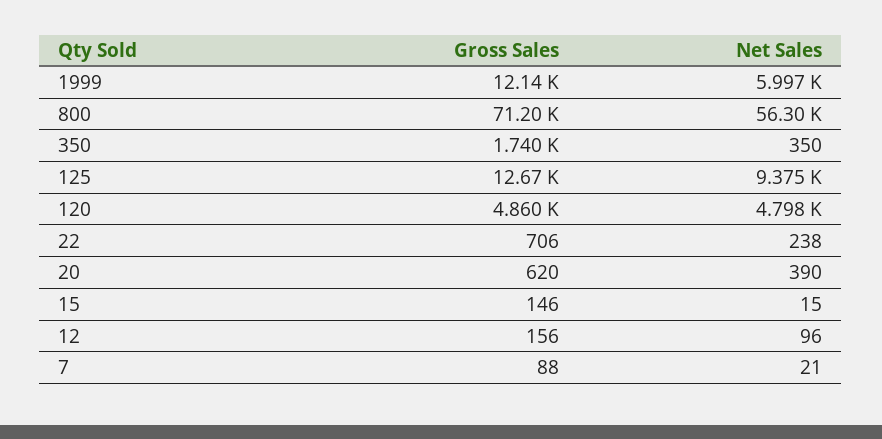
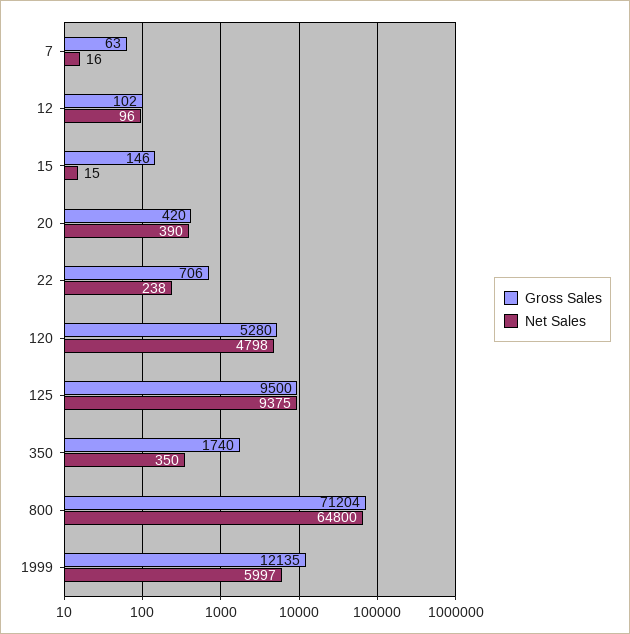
  {
    "Gross Sales": {
      "1999": 12135,
      "800": 71204,
      "350": 1740,
-     "125": 12670,
+     "125": 9500,
-     "120": 4860,
+     "120": 5280,
      "22": 706,
-     "20": 620,
+     "20": 420,
      "15": 146,
-     "12": 156,
+     "12": 102,
-     "7": 88
+     "7": 63
    },
    "Net Sales": {
      "1999": 5997,
-     "800": 56300,
+     "800": 64800,
      "350": 350,
      "125": 9375,
      "120": 4798,
      "22": 238,
      "20": 390,
      "15": 15,
      "12": 96,
-     "7": 21
+     "7": 16
    }
  }

